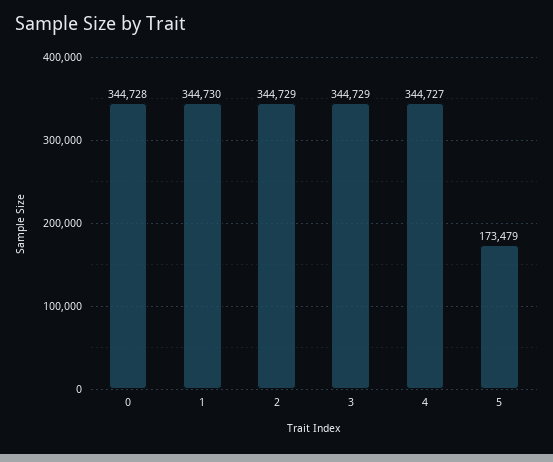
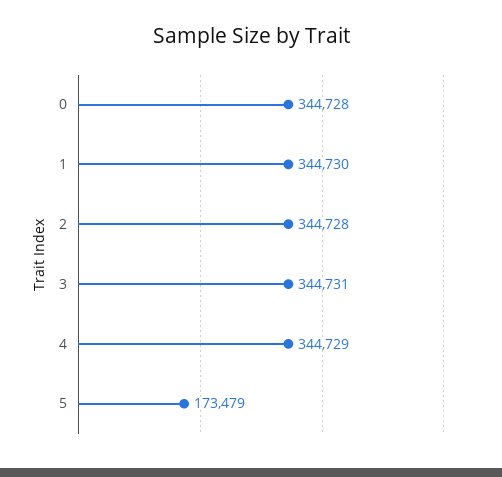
  {
    "0": 344728,
    "1": 344730,
-   "2": 344729,
+   "2": 344728,
-   "3": 344729,
+   "3": 344731,
-   "4": 344727,
+   "4": 344729,
    "5": 173479
  }

